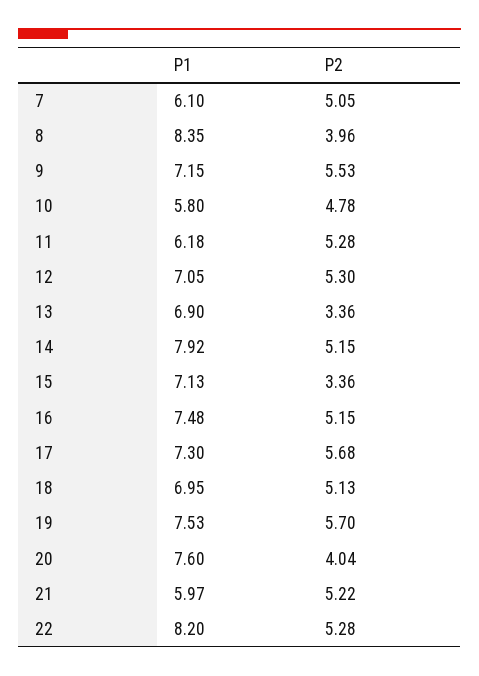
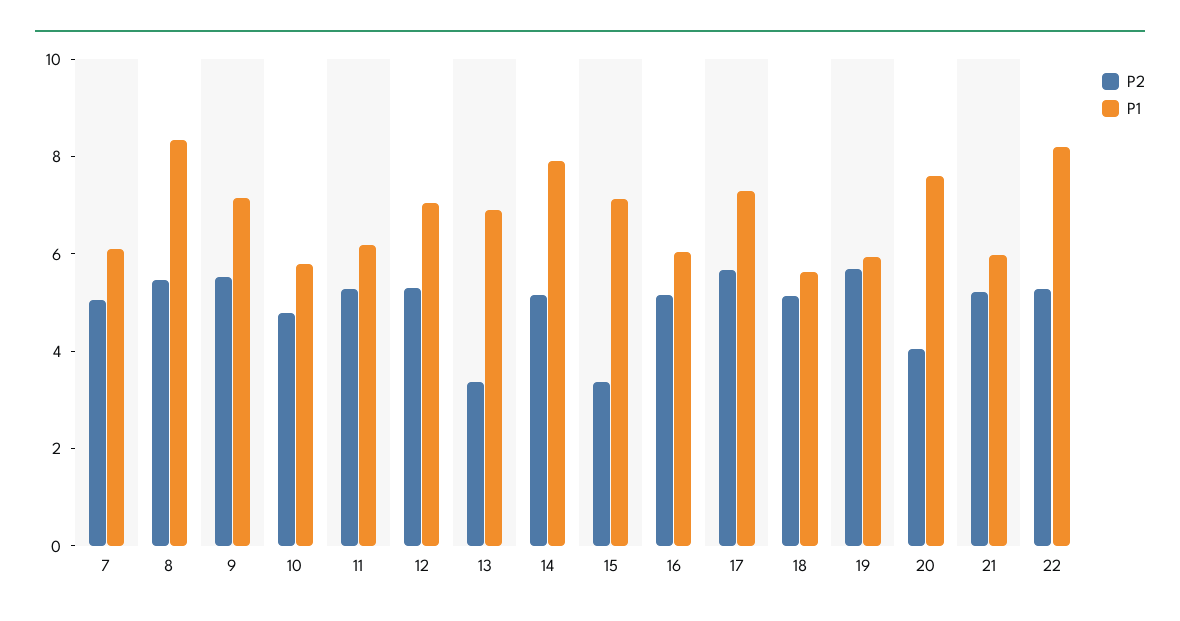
  {
    "P1": {
      "7": 6.1,
      "8": 8.35,
      "9": 7.15,
      "10": 5.8,
      "11": 6.18,
      "12": 7.05,
      "13": 6.9,
      "14": 7.92,
      "15": 7.13,
-     "16": 7.48,
+     "16": 6,
      "17": 7.3,
-     "18": 6.95,
+     "18": 5.5,
-     "19": 7.53,
+     "19": 6,
      "20": 7.6,
      "21": 5.97,
      "22": 8.2
    },
    "P2": {
      "7": 5.05,
-     "8": 3.96,
+     "8": 5.5,
      "9": 5.53,
      "10": 4.78,
      "11": 5.28,
      "12": 5.3,
      "13": 3.36,
      "14": 5.15,
      "15": 3.36,
      "16": 5.15,
      "17": 5.68,
      "18": 5.13,
      "19": 5.7,
      "20": 4.04,
      "21": 5.22,
      "22": 5.28
    }
  }

